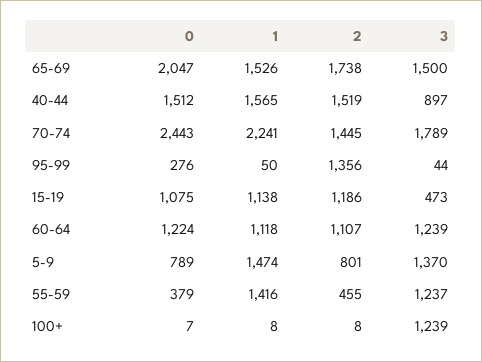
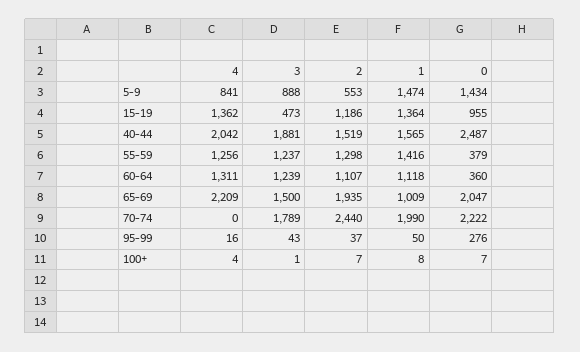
  {
    "0": {
      "65-69": 2047,
-     "40-44": 1512,
+     "40-44": 2487,
-     "70-74": 2443,
+     "70-74": 2222,
      "95-99": 276,
-     "15-19": 1075,
+     "15-19": 955,
-     "60-64": 1224,
+     "60-64": 360,
-     "5-9": 789,
+     "5-9": 1434,
      "55-59": 379,
      "100+": 7
    },
    "1": {
-     "65-69": 1526,
+     "65-69": 1009,
      "40-44": 1565,
-     "70-74": 2241,
+     "70-74": 1990,
      "95-99": 50,
-     "15-19": 1138,
+     "15-19": 1364,
      "60-64": 1118,
      "5-9": 1474,
      "55-59": 1416,
      "100+": 8
    },
    "2": {
-     "65-69": 1738,
+     "65-69": 1935,
      "40-44": 1519,
-     "70-74": 1445,
+     "70-74": 2440,
-     "95-99": 1356,
+     "95-99": 37,
      "15-19": 1186,
      "60-64": 1107,
-     "5-9": 801,
+     "5-9": 553,
-     "55-59": 455,
+     "55-59": 1298,
-     "100+": 8
+     "100+": 7
    },
    "3": {
      "65-69": 1500,
-     "40-44": 897,
+     "40-44": 1881,
      "70-74": 1789,
-     "95-99": 44,
+     "95-99": 43,
      "15-19": 473,
      "60-64": 1239,
-     "5-9": 1370,
+     "5-9": 888,
      "55-59": 1237,
-     "100+": 1239
+     "100+": 1
-   }
+   },
+   "4": {
+     "5-9": 841,
+     "15-19": 1362,
+     "40-44": 2042,
+     "55-59": 1256,
+     "60-64": 1311,
+     "65-69": 2209,
+     "70-74": 0,
+     "95-99": 16,
+     "100+": 4
+   }
  }

